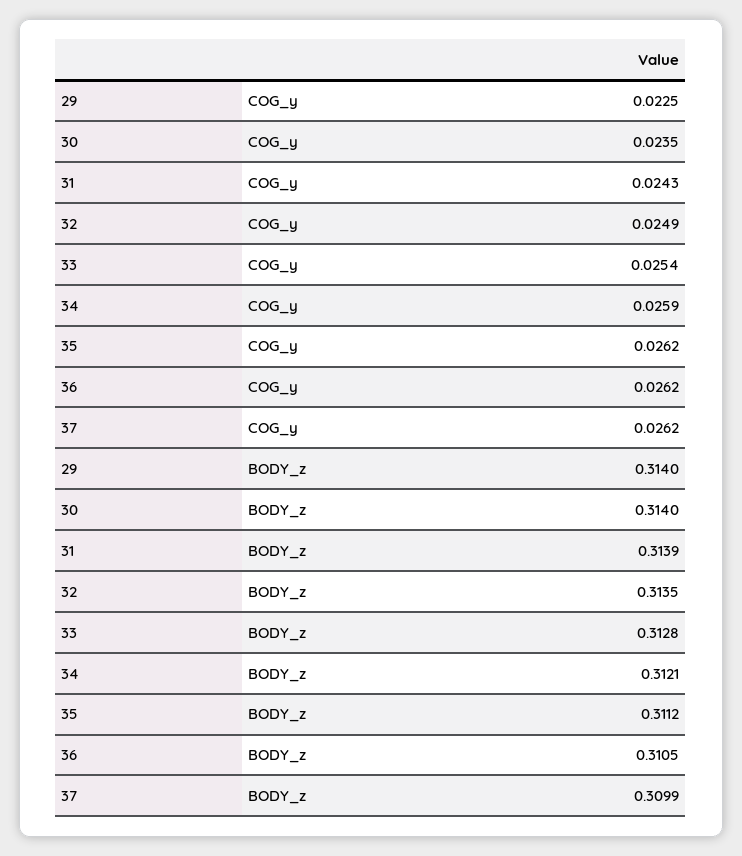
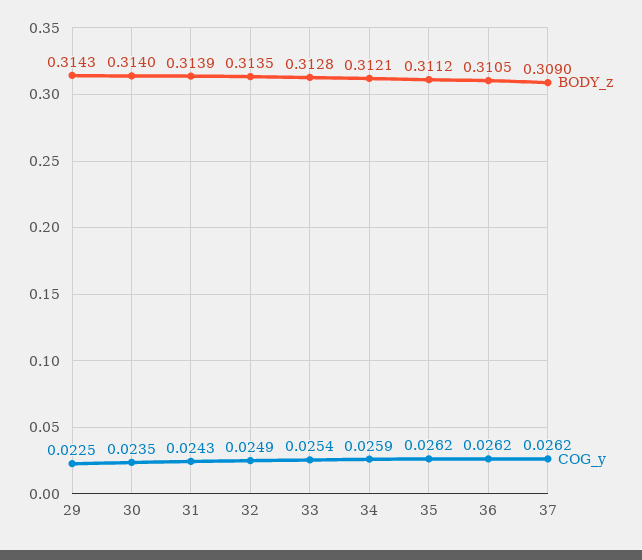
  {
    "COG_y": {
      "29": 0.0225,
      "30": 0.0235,
      "31": 0.0243,
      "32": 0.0249,
      "33": 0.0254,
      "34": 0.0259,
      "35": 0.0262,
      "36": 0.0262,
      "37": 0.0262
    },
    "BODY_z": {
-     "29": 0.314,
+     "29": 0.3143,
      "30": 0.314,
      "31": 0.3139,
      "32": 0.3135,
      "33": 0.3128,
      "34": 0.3121,
      "35": 0.3112,
      "36": 0.3105,
-     "37": 0.3099
+     "37": 0.309
    }
  }

